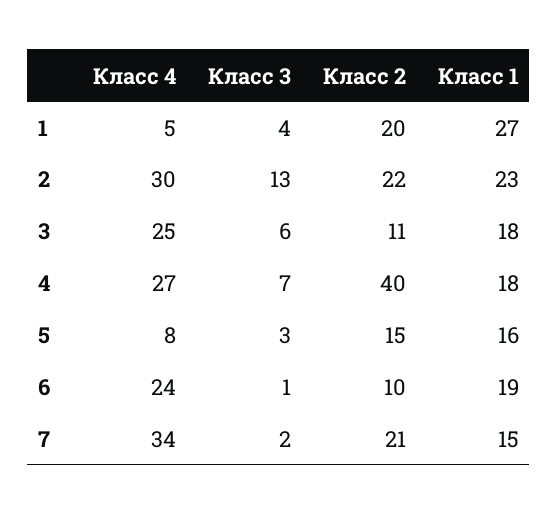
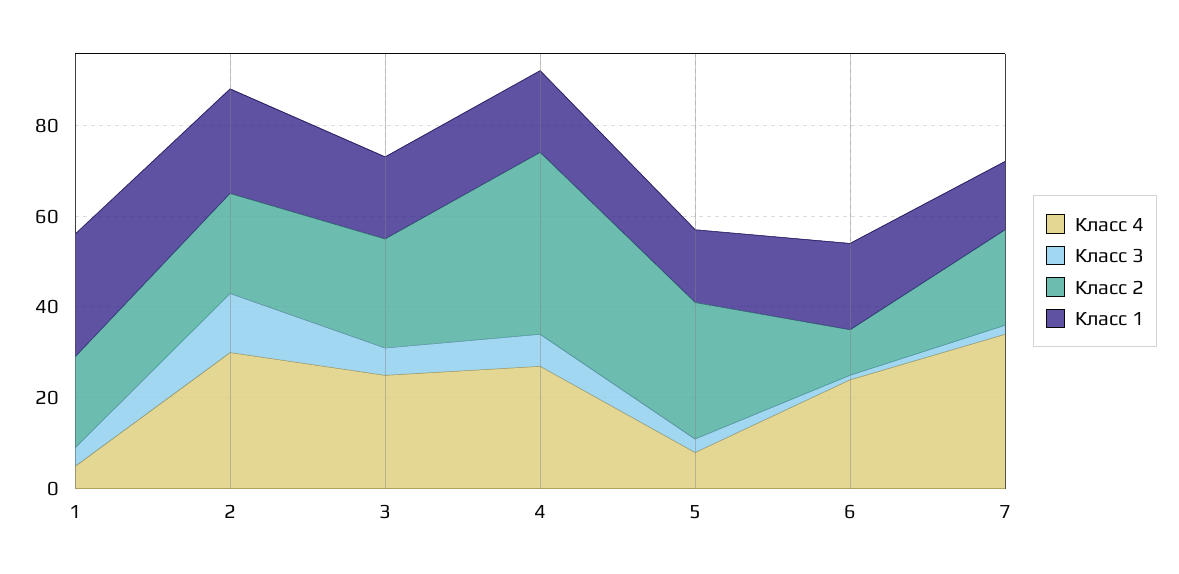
  {
    "Класс 4": {
      "1": 5,
      "2": 30,
      "3": 25,
      "4": 27,
      "5": 8,
      "6": 24,
      "7": 34
    },
    "Класс 3": {
      "1": 4,
      "2": 13,
      "3": 6,
      "4": 7,
      "5": 3,
      "6": 1,
      "7": 2
    },
    "Класс 2": {
      "1": 20,
      "2": 22,
-     "3": 11,
+     "3": 25,
      "4": 40,
-     "5": 15,
+     "5": 30,
      "6": 10,
      "7": 21
    },
    "Класс 1": {
      "1": 27,
      "2": 23,
      "3": 18,
      "4": 18,
      "5": 16,
      "6": 19,
      "7": 15
    }
  }

